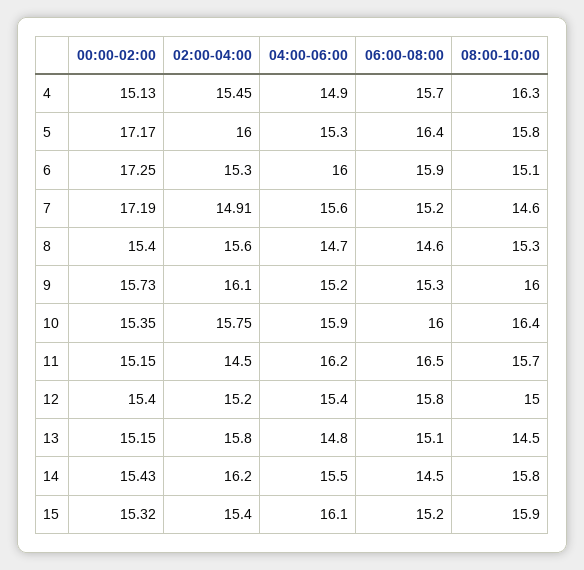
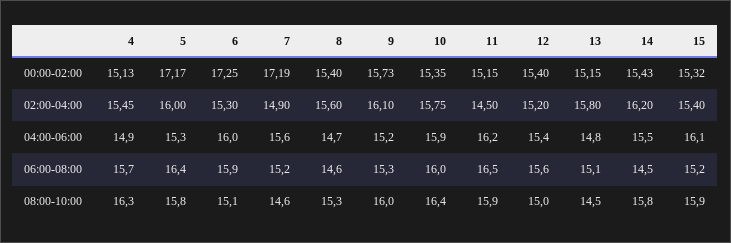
  {
    "00:00-02:00": {
      "4": 15.13,
      "5": 17.17,
      "6": 17.25,
      "7": 17.19,
      "8": 15.4,
      "9": 15.73,
      "10": 15.35,
      "11": 15.15,
      "12": 15.4,
      "13": 15.15,
      "14": 15.43,
      "15": 15.32
    },
    "02:00-04:00": {
      "4": 15.45,
      "5": 16,
      "6": 15.3,
-     "7": 14.91,
+     "7": 14.9,
      "8": 15.6,
      "9": 16.1,
      "10": 15.75,
      "11": 14.5,
      "12": 15.2,
      "13": 15.8,
      "14": 16.2,
      "15": 15.4
    },
    "04:00-06:00": {
      "4": 14.9,
      "5": 15.3,
      "6": 16,
      "7": 15.6,
      "8": 14.7,
      "9": 15.2,
      "10": 15.9,
      "11": 16.2,
      "12": 15.4,
      "13": 14.8,
      "14": 15.5,
      "15": 16.1
    },
    "06:00-08:00": {
      "4": 15.7,
      "5": 16.4,
      "6": 15.9,
      "7": 15.2,
      "8": 14.6,
      "9": 15.3,
      "10": 16,
      "11": 16.5,
-     "12": 15.8,
+     "12": 15.6,
      "13": 15.1,
      "14": 14.5,
      "15": 15.2
    },
    "08:00-10:00": {
      "4": 16.3,
      "5": 15.8,
      "6": 15.1,
      "7": 14.6,
      "8": 15.3,
      "9": 16,
      "10": 16.4,
-     "11": 15.7,
+     "11": 15.9,
      "12": 15,
      "13": 14.5,
      "14": 15.8,
      "15": 15.9
    }
  }

